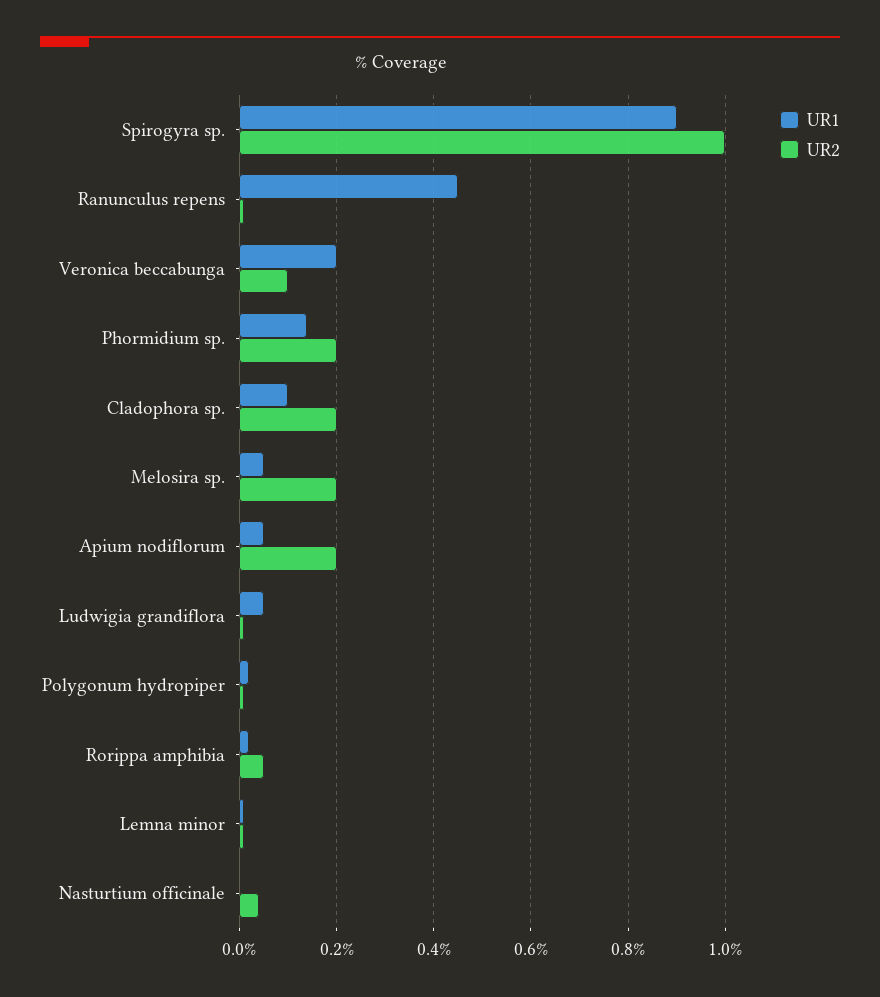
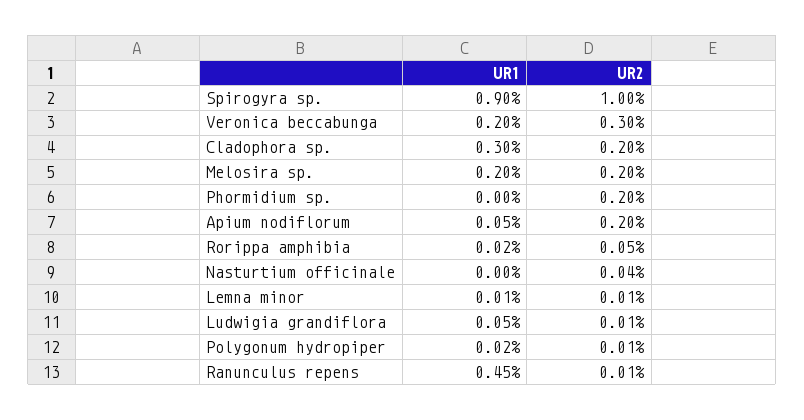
  {
    "UR1": {
      "Spirogyra sp.": 0.9,
      "Ranunculus repens": 0.45,
      "Veronica beccabunga": 0.2,
-     "Phormidium sp.": 0.15,
+     "Phormidium sp.": 0,
-     "Cladophora sp.": 0.1,
+     "Cladophora sp.": 0.3,
-     "Melosira sp.": 0.05,
+     "Melosira sp.": 0.2,
      "Apium nodiflorum": 0.05,
      "Ludwigia grandiflora": 0.05,
      "Polygonum hydropiper": 0.02,
      "Rorippa amphibia": 0.02,
      "Lemna minor": 0.01,
      "Nasturtium officinale": 0
    },
    "UR2": {
      "Spirogyra sp.": 1,
      "Ranunculus repens": 0.01,
-     "Veronica beccabunga": 0.1,
+     "Veronica beccabunga": 0.3,
      "Phormidium sp.": 0.2,
      "Cladophora sp.": 0.2,
      "Melosira sp.": 0.2,
      "Apium nodiflorum": 0.2,
      "Ludwigia grandiflora": 0.01,
      "Polygonum hydropiper": 0.01,
      "Rorippa amphibia": 0.05,
      "Lemna minor": 0.01,
      "Nasturtium officinale": 0.04
    }
  }

